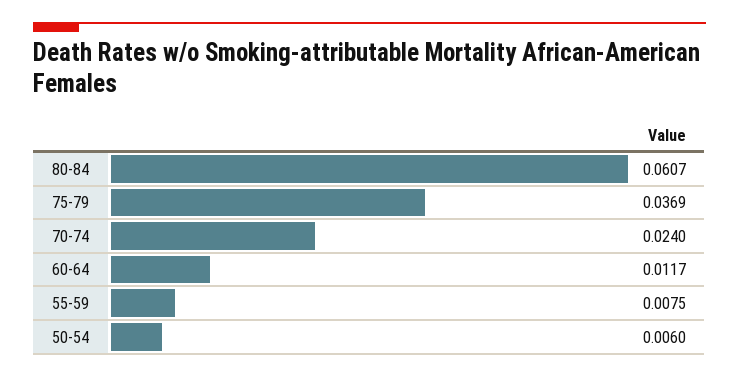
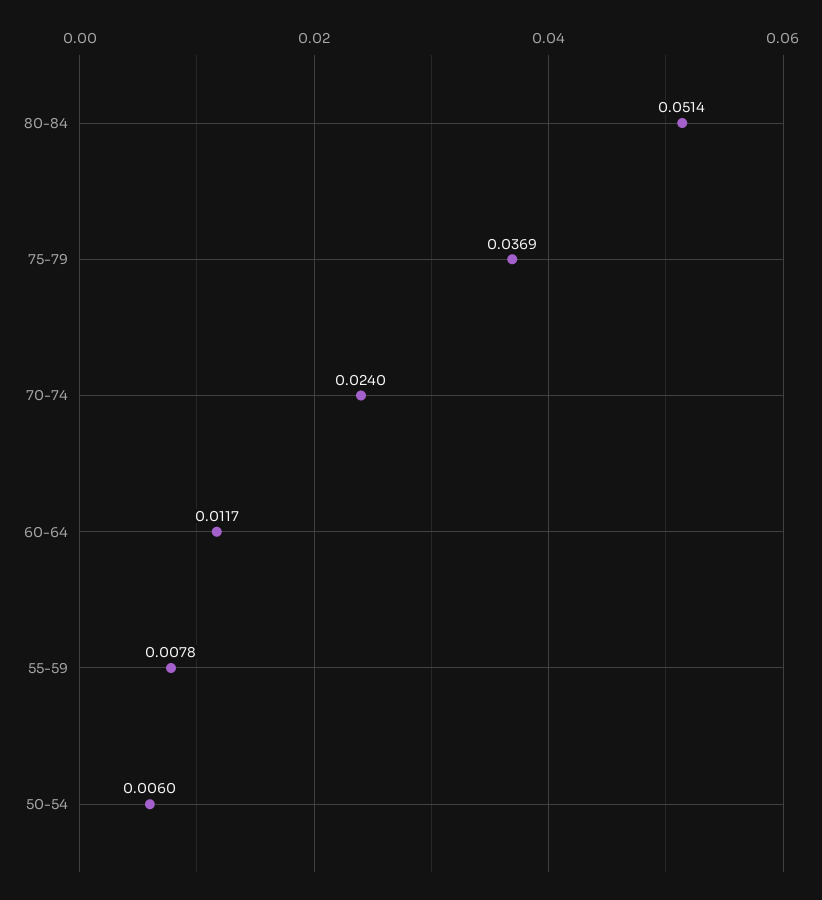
  {
-   "80-84": 0.0607,
+   "80-84": 0.0514,
    "75-79": 0.0369,
    "70-74": 0.024,
    "60-64": 0.0117,
-   "55-59": 0.0075,
+   "55-59": 0.0078,
    "50-54": 0.006
  }

